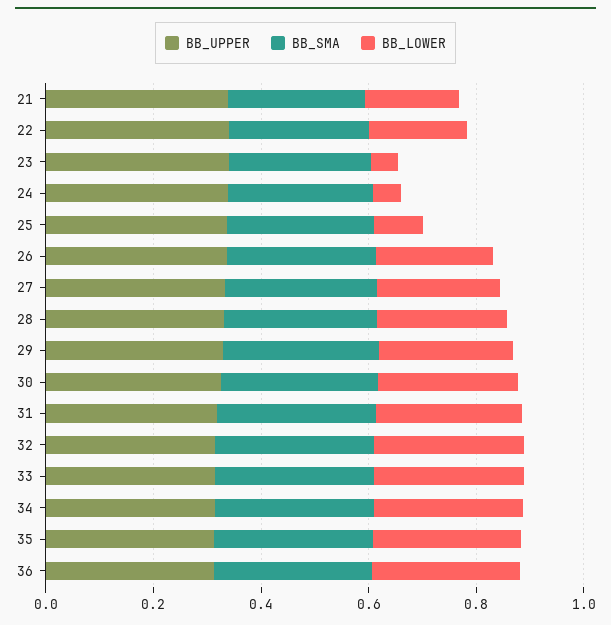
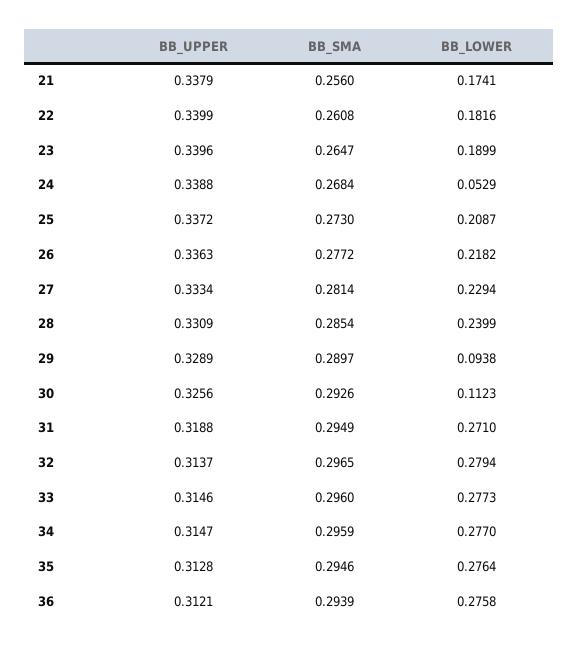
  {
    "BB_UPPER": {
      "21": 0.3379,
      "22": 0.3399,
      "23": 0.3396,
      "24": 0.3388,
      "25": 0.3372,
      "26": 0.3363,
      "27": 0.3334,
      "28": 0.3309,
      "29": 0.3289,
      "30": 0.3256,
      "31": 0.3188,
      "32": 0.3137,
      "33": 0.3146,
      "34": 0.3147,
      "35": 0.3128,
      "36": 0.3121
    },
    "BB_SMA": {
      "21": 0.256,
      "22": 0.2608,
      "23": 0.2647,
      "24": 0.2684,
      "25": 0.273,
      "26": 0.2772,
      "27": 0.2814,
      "28": 0.2854,
      "29": 0.2897,
      "30": 0.2926,
      "31": 0.2949,
      "32": 0.2965,
      "33": 0.296,
      "34": 0.2959,
      "35": 0.2946,
      "36": 0.2939
    },
    "BB_LOWER": {
      "21": 0.1741,
      "22": 0.1816,
-     "23": 0.05,
+     "23": 0.1899,
      "24": 0.0529,
-     "25": 0.1,
+     "25": 0.2087,
      "26": 0.2182,
      "27": 0.2294,
      "28": 0.2399,
-     "29": 0.25,
+     "29": 0.0938,
-     "30": 0.25,
+     "30": 0.1123,
      "31": 0.271,
      "32": 0.2794,
      "33": 0.2773,
      "34": 0.277,
      "35": 0.2764,
      "36": 0.2758
    }
  }

